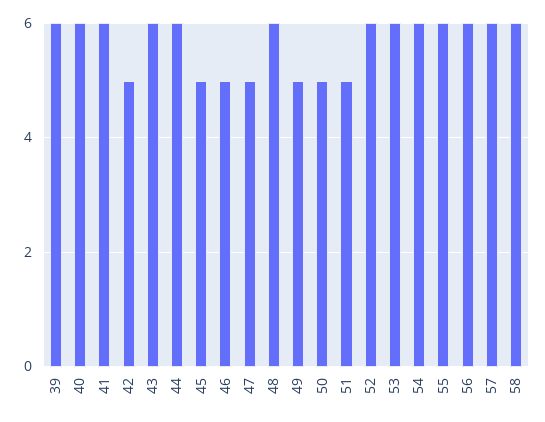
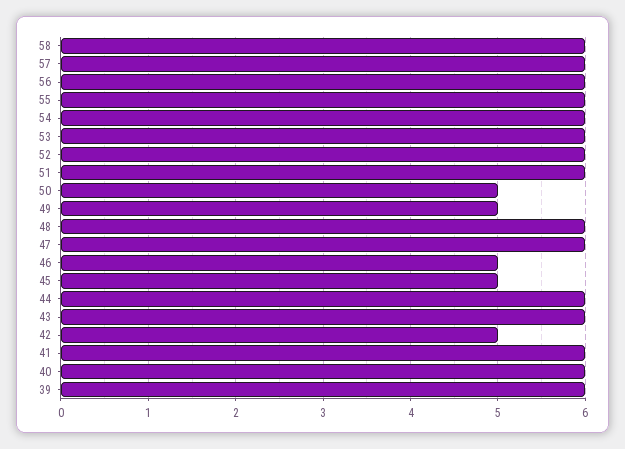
  {
    "39": 6,
    "40": 6,
    "41": 6,
    "42": 5,
    "43": 6,
    "44": 6,
    "45": 5,
    "46": 5,
-   "47": 5,
+   "47": 6,
    "48": 6,
    "49": 5,
    "50": 5,
-   "51": 5,
+   "51": 6,
    "52": 6,
    "53": 6,
    "54": 6,
    "55": 6,
    "56": 6,
    "57": 6,
    "58": 6
  }

